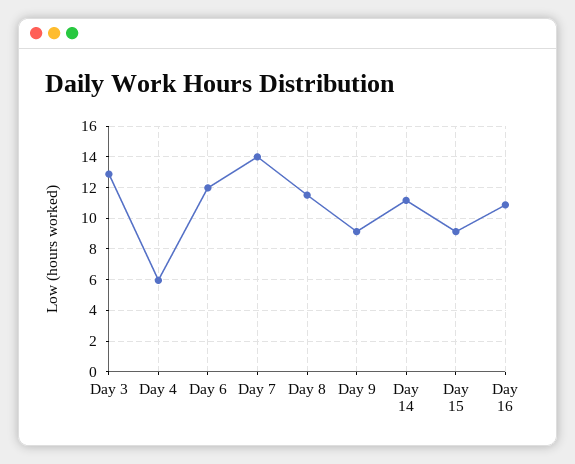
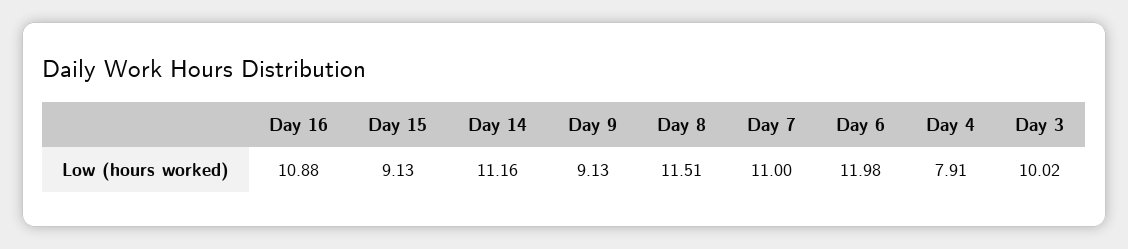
  {
-   "Day 3": 13,
+   "Day 3": 10.02,
-   "Day 4": 6,
+   "Day 4": 7.91,
    "Day 6": 11.98,
-   "Day 7": 14,
+   "Day 7": 11,
    "Day 8": 11.51,
    "Day 9": 9.13,
    "Day 14": 11.16,
    "Day 15": 9.13,
    "Day 16": 10.88
  }

